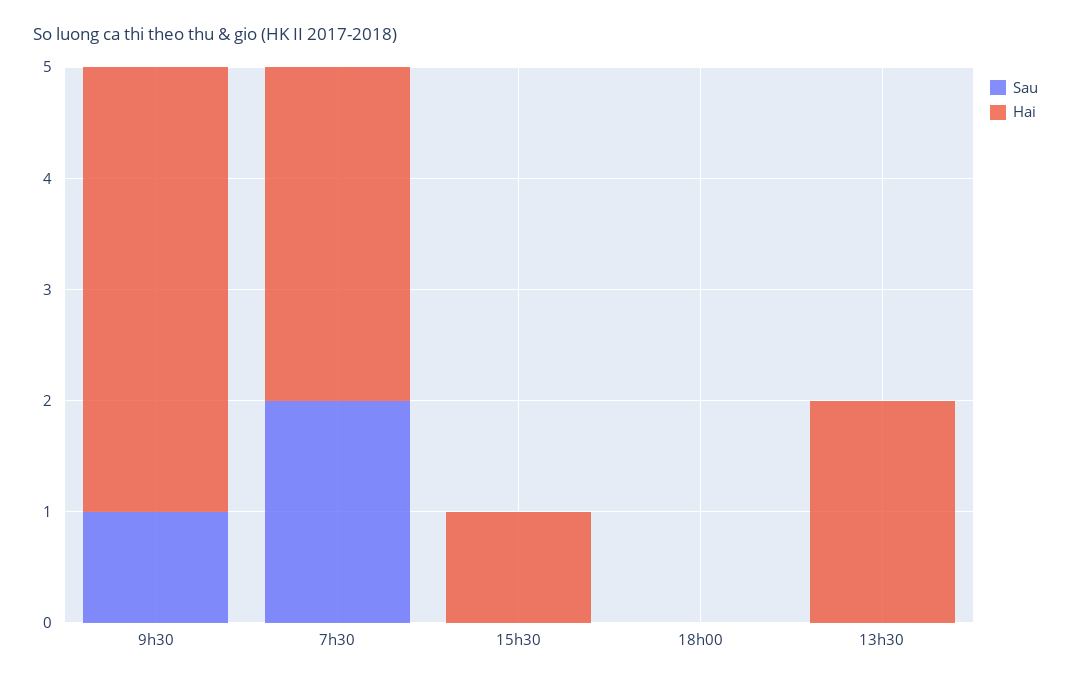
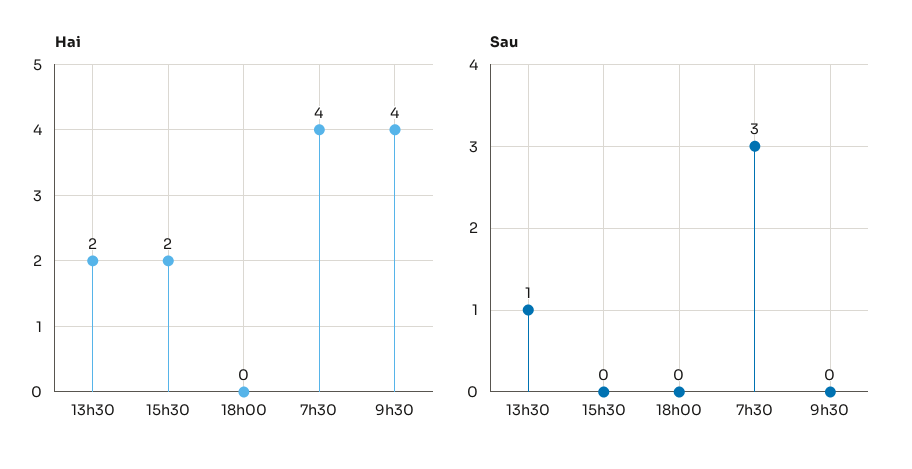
  {
    "Sau": {
-     "9h30": 1,
+     "9h30": 0,
-     "7h30": 2,
+     "7h30": 3,
      "15h30": 0,
      "18h00": 0,
-     "13h30": 0
+     "13h30": 1
    },
    "Hai": {
      "9h30": 4,
-     "7h30": 3,
+     "7h30": 4,
-     "15h30": 1,
+     "15h30": 2,
      "18h00": 0,
      "13h30": 2
    }
  }

